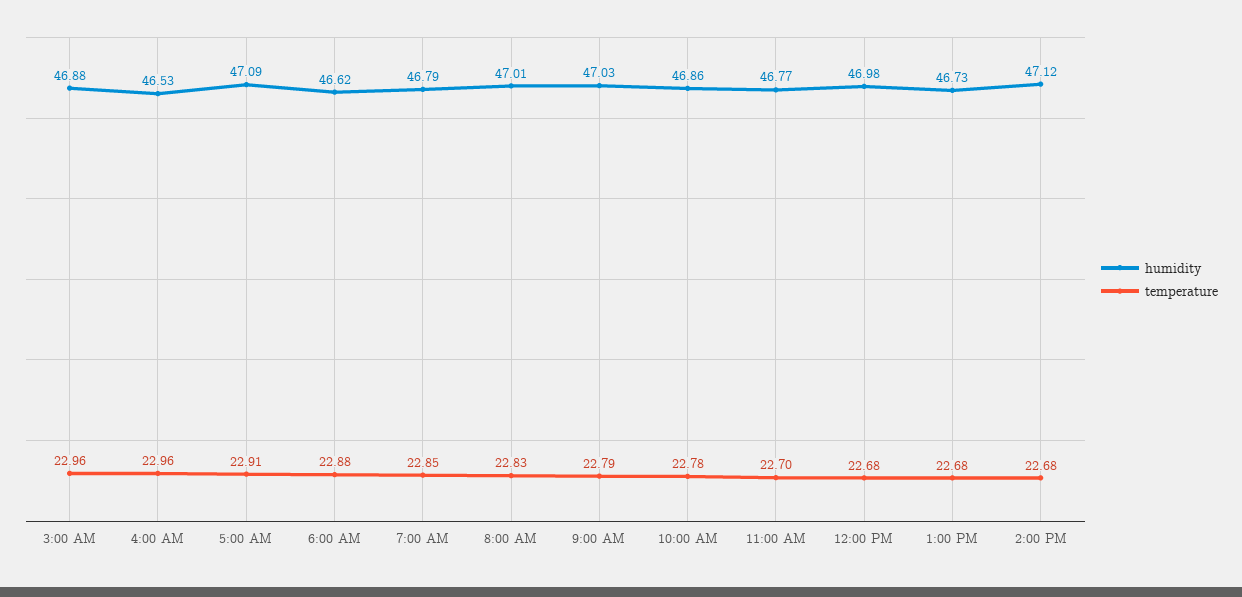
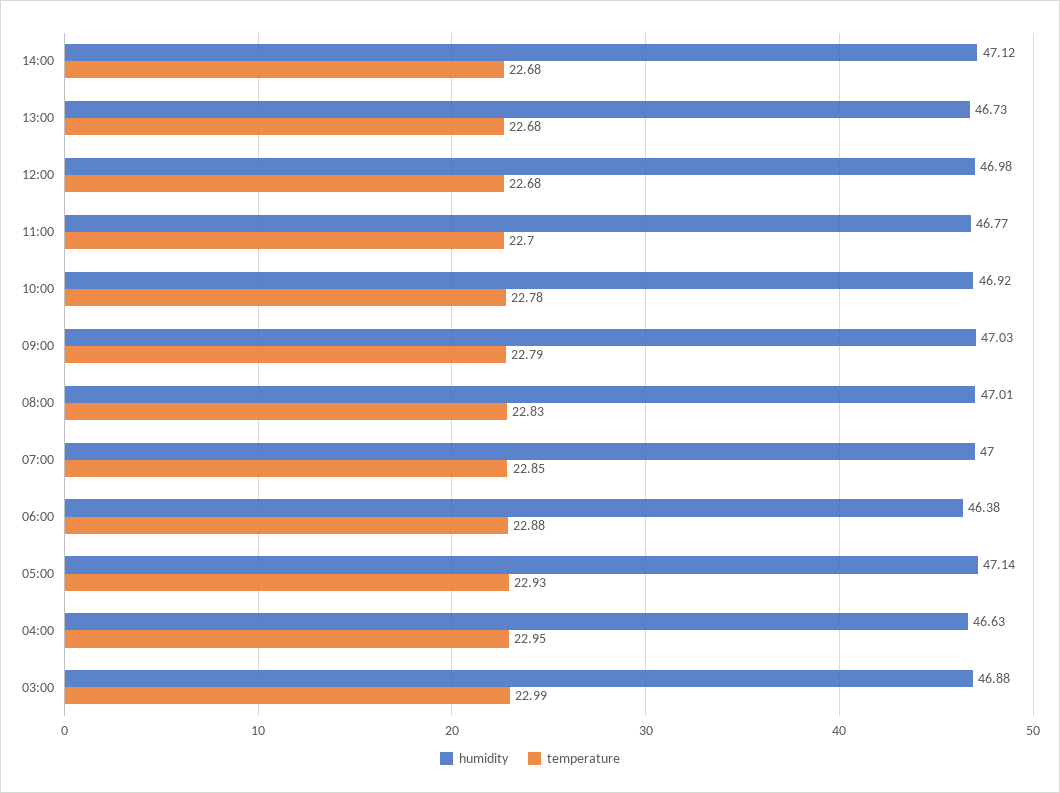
  {
    "humidity": {
      "3:00 AM": 46.88,
-     "4:00 AM": 46.53,
+     "4:00 AM": 46.63,
-     "5:00 AM": 47.09,
+     "5:00 AM": 47.14,
-     "6:00 AM": 46.62,
+     "6:00 AM": 46.38,
-     "7:00 AM": 46.79,
+     "7:00 AM": 47,
      "8:00 AM": 47.01,
      "9:00 AM": 47.03,
-     "10:00 AM": 46.86,
+     "10:00 AM": 46.92,
      "11:00 AM": 46.77,
      "12:00 PM": 46.98,
      "1:00 PM": 46.73,
      "2:00 PM": 47.12
    },
    "temperature": {
-     "3:00 AM": 22.96,
+     "3:00 AM": 22.99,
-     "4:00 AM": 22.96,
+     "4:00 AM": 22.95,
-     "5:00 AM": 22.91,
+     "5:00 AM": 22.93,
      "6:00 AM": 22.88,
      "7:00 AM": 22.85,
      "8:00 AM": 22.83,
      "9:00 AM": 22.79,
      "10:00 AM": 22.78,
      "11:00 AM": 22.7,
      "12:00 PM": 22.68,
      "1:00 PM": 22.68,
      "2:00 PM": 22.68
    }
  }

